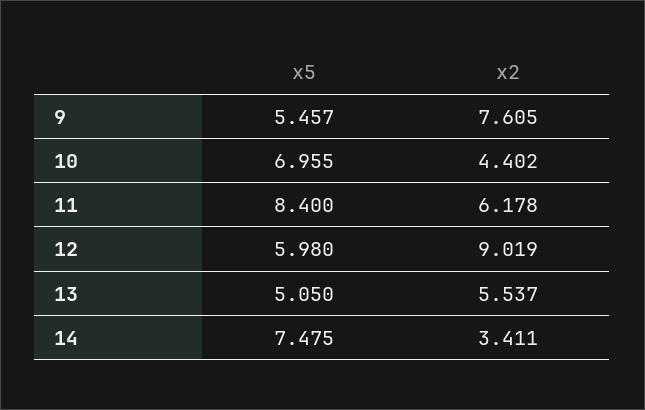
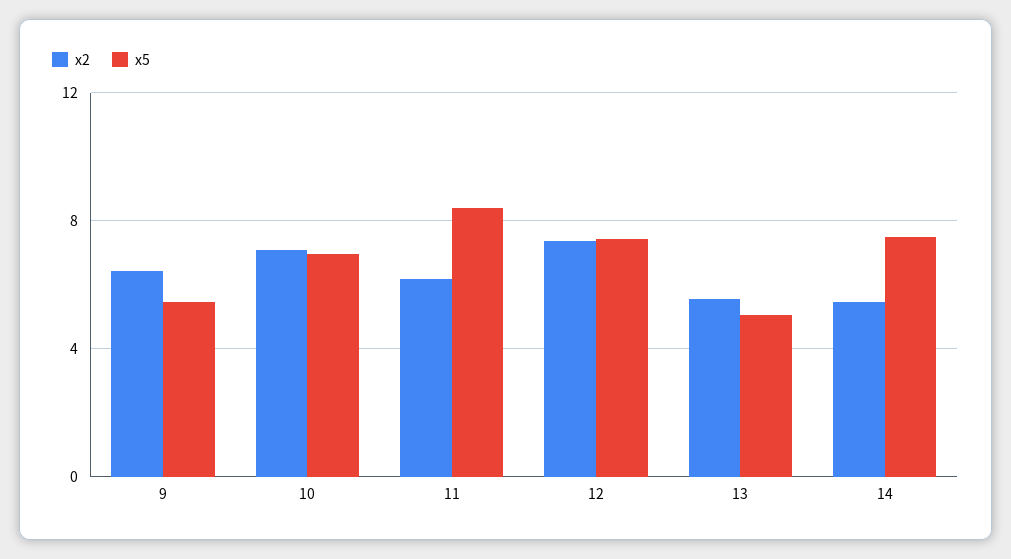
  {
    "x5": {
      "9": 5.457,
      "10": 6.955,
      "11": 8.4,
-     "12": 5.98,
+     "12": 7.5,
      "13": 5.05,
      "14": 7.475
    },
    "x2": {
-     "9": 7.605,
+     "9": 6.5,
-     "10": 4.402,
+     "10": 7,
      "11": 6.178,
-     "12": 9.019,
+     "12": 7.5,
      "13": 5.537,
-     "14": 3.411
+     "14": 5.5
    }
  }

